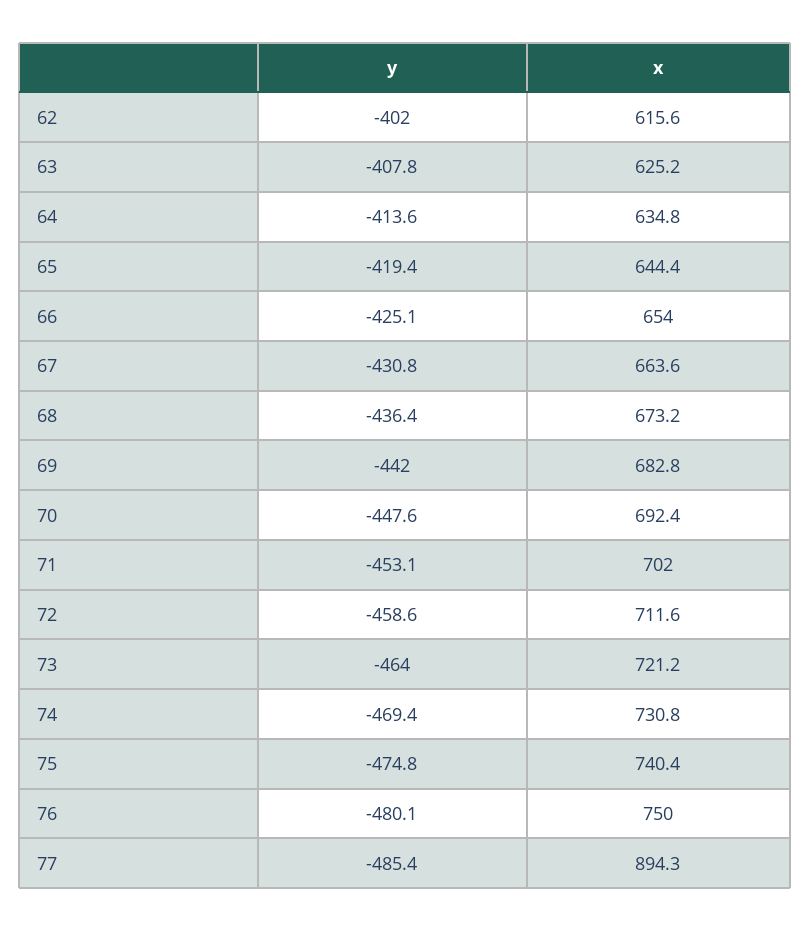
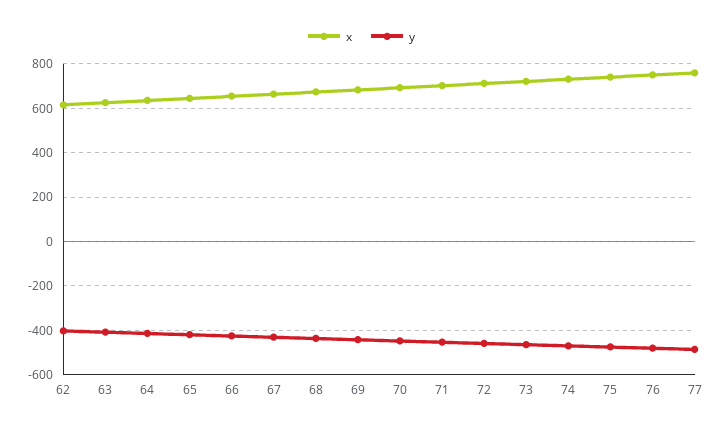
  {
    "y": {
      "62": -402,
      "63": -407.8,
      "64": -413.6,
      "65": -419.4,
      "66": -425.1,
      "67": -430.8,
      "68": -436.4,
      "69": -442,
      "70": -447.6,
      "71": -453.1,
      "72": -458.6,
      "73": -464,
      "74": -469.4,
      "75": -474.8,
      "76": -480.1,
      "77": -485.4
    },
    "x": {
      "62": 615.6,
      "63": 625.2,
      "64": 634.8,
      "65": 644.4,
      "66": 654,
      "67": 663.6,
      "68": 673.2,
      "69": 682.8,
      "70": 692.4,
      "71": 702,
      "72": 711.6,
      "73": 721.2,
      "74": 730.8,
      "75": 740.4,
      "76": 750,
-     "77": 894.3
+     "77": 750
    }
  }

